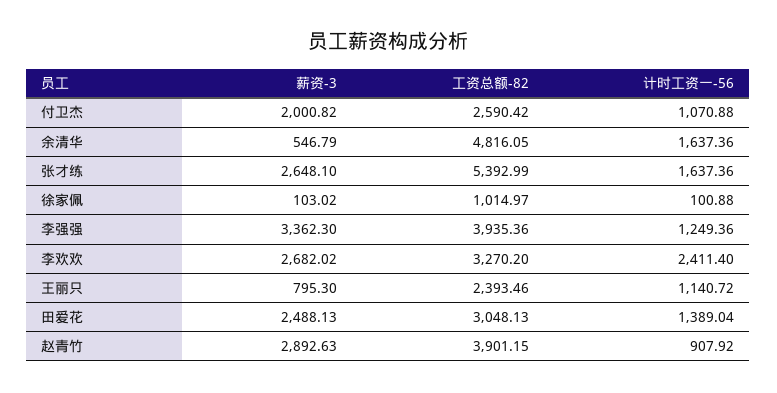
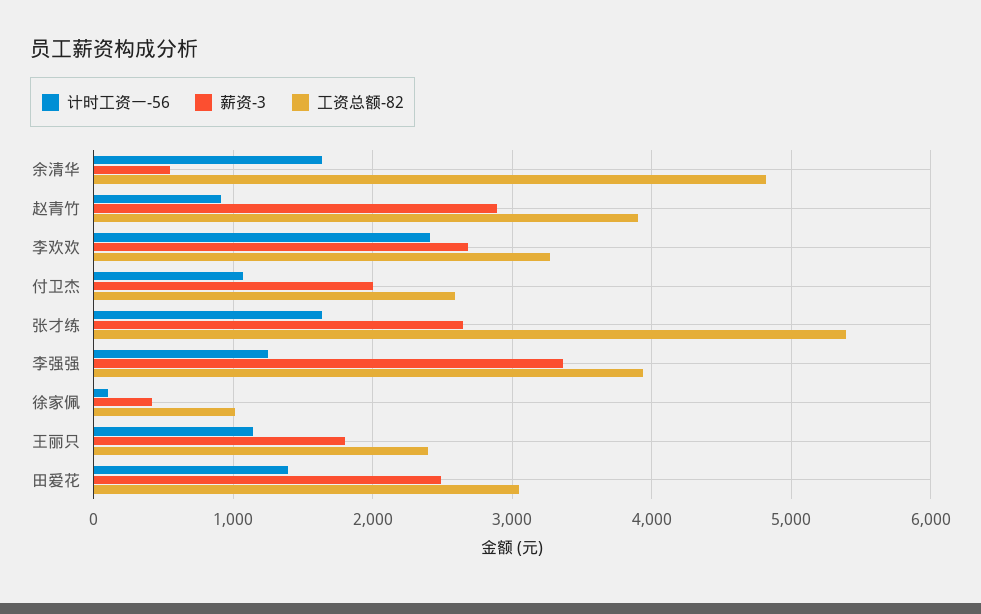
  {
    "薪资-3": {
      "付卫杰": 2000.82,
      "余清华": 546.79,
      "张才练": 2648.1,
-     "徐家佩": 103.02,
+     "徐家佩": 400,
      "李强强": 3362.3,
      "李欢欢": 2682.02,
-     "王丽只": 795.3,
+     "王丽只": 1800,
      "田爱花": 2488.13,
      "赵青竹": 2892.63
    },
    "工资总额-82": {
      "付卫杰": 2590.42,
      "余清华": 4816.05,
      "张才练": 5392.99,
      "徐家佩": 1014.97,
      "李强强": 3935.36,
      "李欢欢": 3270.2,
      "王丽只": 2393.46,
      "田爱花": 3048.13,
      "赵青竹": 3901.15
    },
    "计时工资一-56": {
      "付卫杰": 1070.88,
      "余清华": 1637.36,
      "张才练": 1637.36,
      "徐家佩": 100.88,
      "李强强": 1249.36,
      "李欢欢": 2411.4,
      "王丽只": 1140.72,
      "田爱花": 1389.04,
      "赵青竹": 907.92
    }
  }

